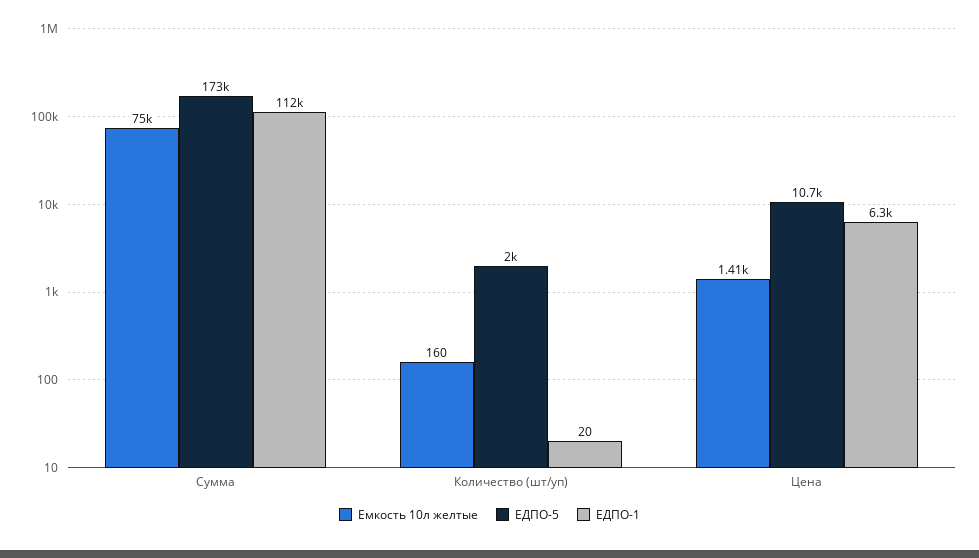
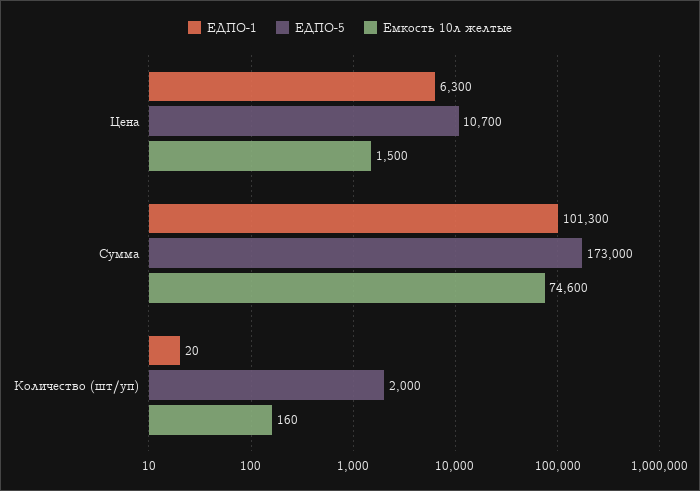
  {
    "Емкость 10л желтые": {
-     "Сумма": 75000,
+     "Сумма": 74600,
      "Количество (шт/уп)": 160,
-     "Цена": 1410
+     "Цена": 1500
    },
    "ЕДПО-5": {
      "Сумма": 173000,
      "Количество (шт/уп)": 2000,
      "Цена": 10700
    },
    "ЕДПО-1": {
-     "Сумма": 112000,
+     "Сумма": 101300,
      "Количество (шт/уп)": 20,
      "Цена": 6300
    }
  }

